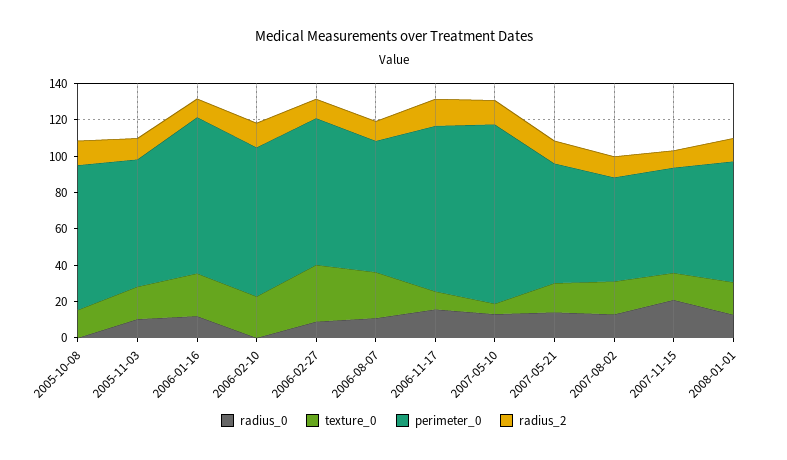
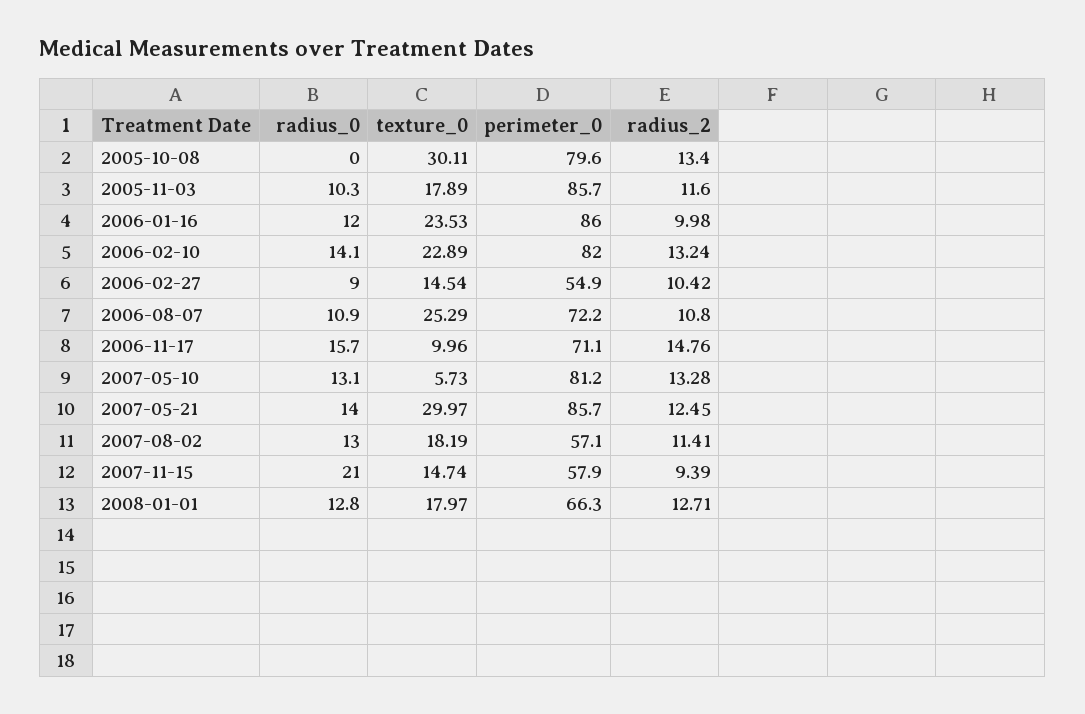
  {
    "radius_0": {
      "2005-10-08": 0,
      "2005-11-03": 10.3,
      "2006-01-16": 12,
-     "2006-02-10": 0,
+     "2006-02-10": 14.1,
      "2006-02-27": 9,
      "2006-08-07": 10.9,
      "2006-11-17": 15.7,
      "2007-05-10": 13.1,
      "2007-05-21": 14,
      "2007-08-02": 13,
      "2007-11-15": 21,
      "2008-01-01": 12.8
    },
    "texture_0": {
-     "2005-10-08": 15,
+     "2005-10-08": 30.11,
      "2005-11-03": 17.89,
      "2006-01-16": 23.53,
      "2006-02-10": 22.89,
-     "2006-02-27": 30,
+     "2006-02-27": 14.54,
      "2006-08-07": 25.29,
      "2006-11-17": 9.96,
      "2007-05-10": 5.73,
-     "2007-05-21": 15,
+     "2007-05-21": 29.97,
      "2007-08-02": 18.19,
      "2007-11-15": 14.74,
      "2008-01-01": 17.97
    },
    "perimeter_0": {
      "2005-10-08": 79.6,
-     "2005-11-03": 70,
+     "2005-11-03": 85.7,
      "2006-01-16": 86,
      "2006-02-10": 82,
-     "2006-02-27": 80,
+     "2006-02-27": 54.9,
      "2006-08-07": 72.2,
-     "2006-11-17": 90,
+     "2006-11-17": 71.1,
-     "2007-05-10": 100,
+     "2007-05-10": 81.2,
-     "2007-05-21": 65,
+     "2007-05-21": 85.7,
      "2007-08-02": 57.1,
      "2007-11-15": 57.9,
      "2008-01-01": 66.3
    },
    "radius_2": {
      "2005-10-08": 13.4,
      "2005-11-03": 11.6,
      "2006-01-16": 9.98,
      "2006-02-10": 13.24,
      "2006-02-27": 10.42,
      "2006-08-07": 10.8,
      "2006-11-17": 14.76,
      "2007-05-10": 13.28,
      "2007-05-21": 12.45,
      "2007-08-02": 11.41,
      "2007-11-15": 9.39,
      "2008-01-01": 12.71
    }
  }

